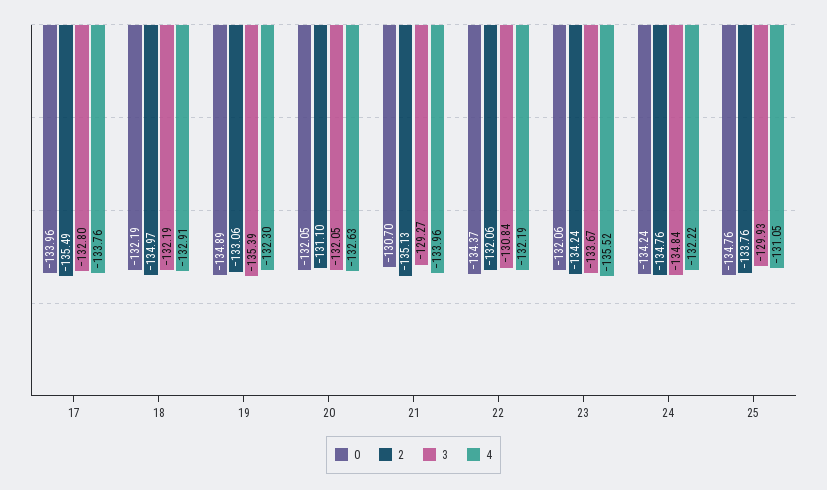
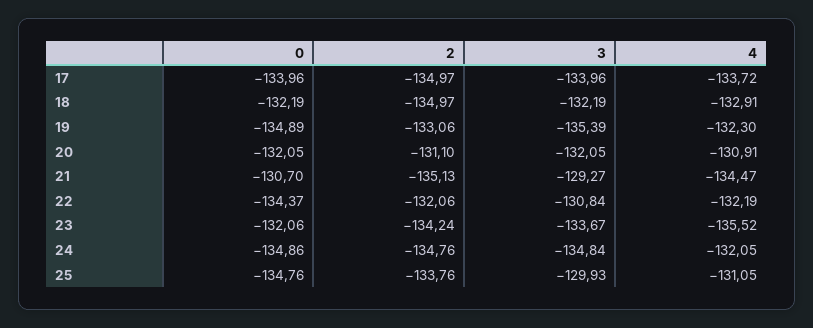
  {
    "0": {
      "17": -133.96,
      "18": -132.19,
      "19": -134.89,
      "20": -132.05,
      "21": -130.7,
      "22": -134.37,
      "23": -132.06,
-     "24": -134.24,
+     "24": -134.86,
      "25": -134.76
    },
    "2": {
-     "17": -135.49,
+     "17": -134.97,
      "18": -134.97,
      "19": -133.06,
      "20": -131.1,
      "21": -135.13,
      "22": -132.06,
      "23": -134.24,
      "24": -134.76,
      "25": -133.76
    },
    "3": {
-     "17": -132.8,
+     "17": -133.96,
      "18": -132.19,
      "19": -135.39,
      "20": -132.05,
      "21": -129.27,
      "22": -130.84,
      "23": -133.67,
      "24": -134.84,
      "25": -129.93
    },
    "4": {
-     "17": -133.76,
+     "17": -133.72,
      "18": -132.91,
      "19": -132.3,
-     "20": -132.63,
+     "20": -130.91,
-     "21": -133.96,
+     "21": -134.47,
      "22": -132.19,
      "23": -135.52,
-     "24": -132.22,
+     "24": -132.05,
      "25": -131.05
    }
  }

